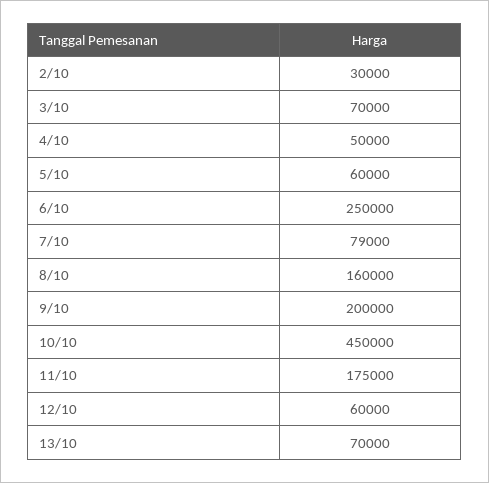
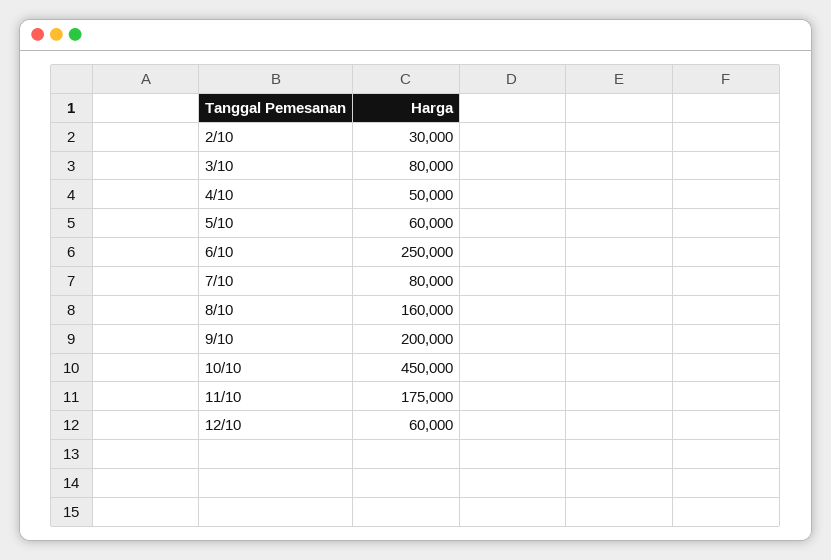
  {
    "2/10": 30000,
-   "3/10": 70000,
+   "3/10": 80000,
    "4/10": 50000,
    "5/10": 60000,
    "6/10": 250000,
-   "7/10": 79000,
+   "7/10": 80000,
    "8/10": 160000,
    "9/10": 200000,
    "10/10": 450000,
    "11/10": 175000,
-   "12/10": 60000,
+   "12/10": 60000
-   "13/10": 70000
  }

